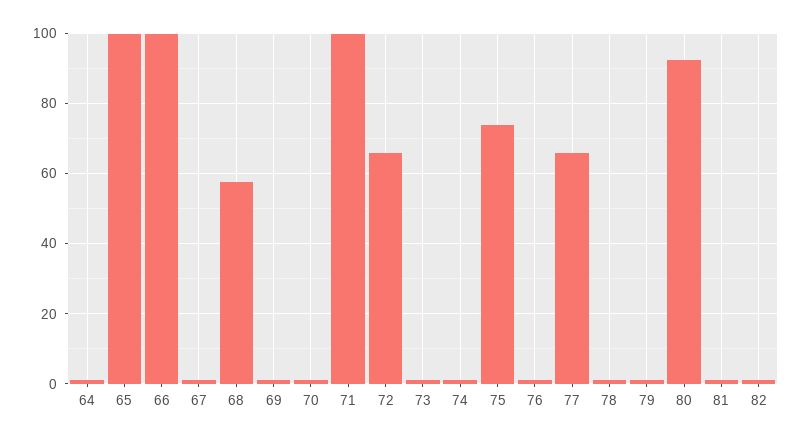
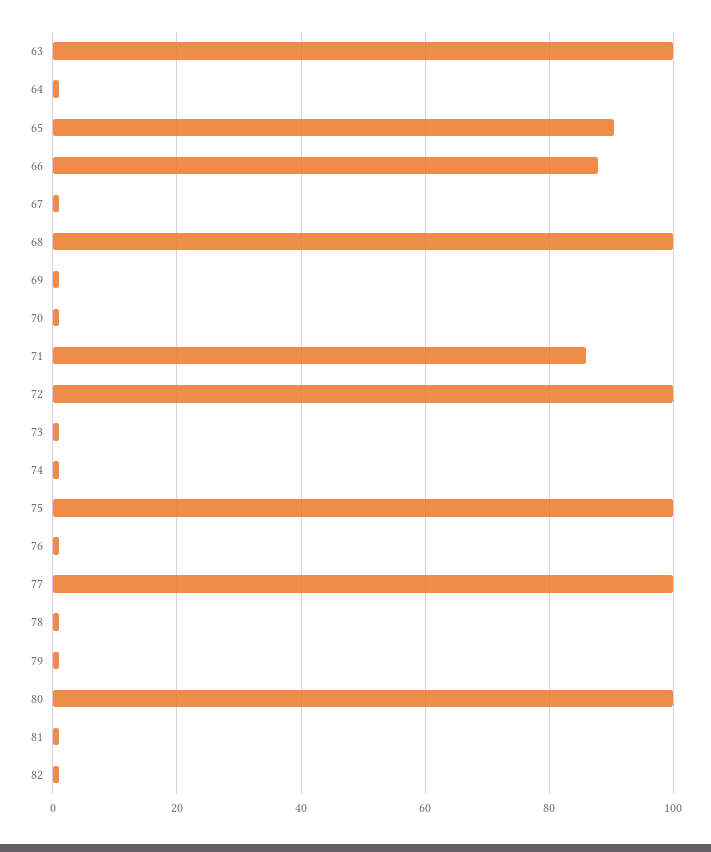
  {
    "64": 2,
-   "65": 100,
+   "65": 90,
-   "66": 100,
+   "66": 88,
    "67": 2,
-   "68": 58,
+   "68": 100,
    "69": 2,
    "70": 2,
-   "71": 100,
+   "71": 86,
-   "72": 66,
+   "72": 100,
    "73": 2,
    "74": 2,
-   "75": 74,
+   "75": 100,
    "76": 2,
-   "77": 66,
+   "77": 100,
    "78": 2,
    "79": 2,
-   "80": 92,
+   "80": 100,
    "81": 2,
-   "82": 2
+   "82": 2,
+   "63": 100
  }

